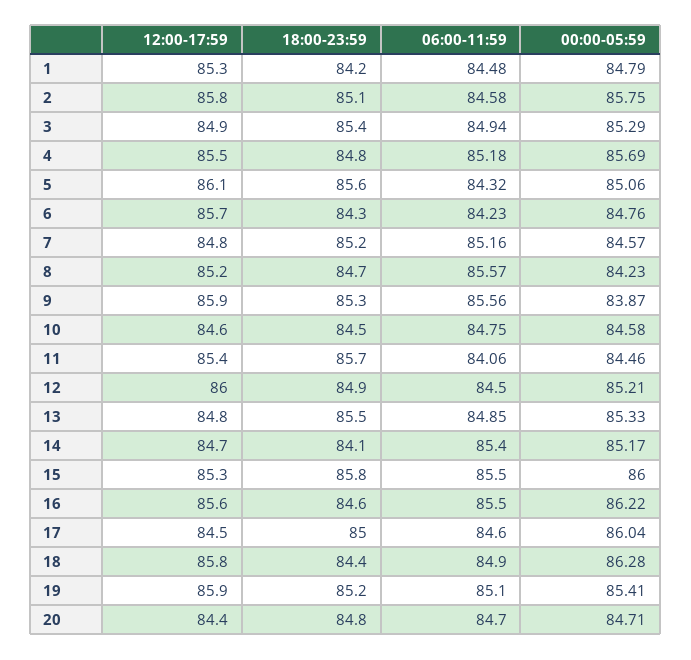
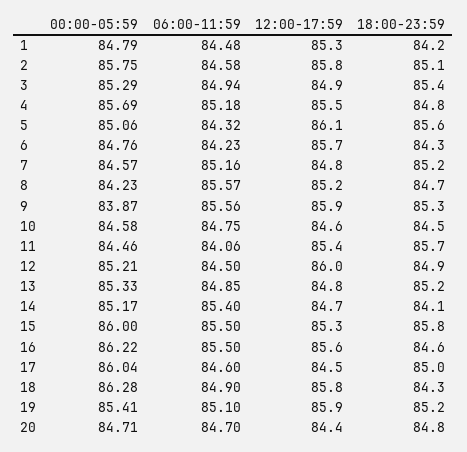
  {
    "12:00-17:59": {
      "1": 85.3,
      "2": 85.8,
      "3": 84.9,
      "4": 85.5,
      "5": 86.1,
      "6": 85.7,
      "7": 84.8,
      "8": 85.2,
      "9": 85.9,
      "10": 84.6,
      "11": 85.4,
      "12": 86,
      "13": 84.8,
      "14": 84.7,
      "15": 85.3,
      "16": 85.6,
      "17": 84.5,
      "18": 85.8,
      "19": 85.9,
      "20": 84.4
    },
    "18:00-23:59": {
      "1": 84.2,
      "2": 85.1,
      "3": 85.4,
      "4": 84.8,
      "5": 85.6,
      "6": 84.3,
      "7": 85.2,
      "8": 84.7,
      "9": 85.3,
      "10": 84.5,
      "11": 85.7,
      "12": 84.9,
-     "13": 85.5,
+     "13": 85.2,
      "14": 84.1,
      "15": 85.8,
      "16": 84.6,
      "17": 85,
-     "18": 84.4,
+     "18": 84.3,
      "19": 85.2,
      "20": 84.8
    },
    "06:00-11:59": {
      "1": 84.48,
      "2": 84.58,
      "3": 84.94,
      "4": 85.18,
      "5": 84.32,
      "6": 84.23,
      "7": 85.16,
      "8": 85.57,
      "9": 85.56,
      "10": 84.75,
      "11": 84.06,
      "12": 84.5,
      "13": 84.85,
      "14": 85.4,
      "15": 85.5,
      "16": 85.5,
      "17": 84.6,
      "18": 84.9,
      "19": 85.1,
      "20": 84.7
    },
    "00:00-05:59": {
      "1": 84.79,
      "2": 85.75,
      "3": 85.29,
      "4": 85.69,
      "5": 85.06,
      "6": 84.76,
      "7": 84.57,
      "8": 84.23,
      "9": 83.87,
      "10": 84.58,
      "11": 84.46,
      "12": 85.21,
      "13": 85.33,
      "14": 85.17,
      "15": 86,
      "16": 86.22,
      "17": 86.04,
      "18": 86.28,
      "19": 85.41,
      "20": 84.71
    }
  }

